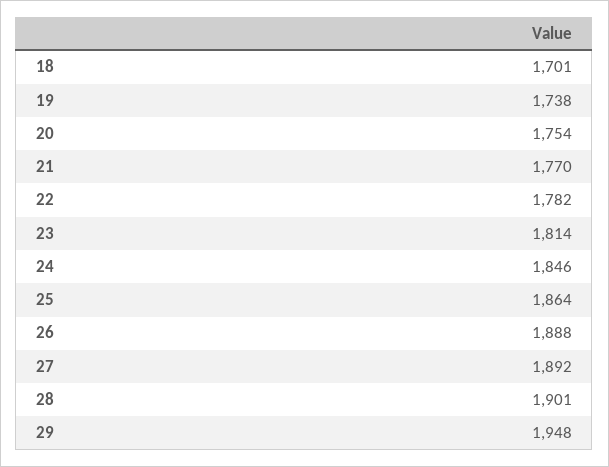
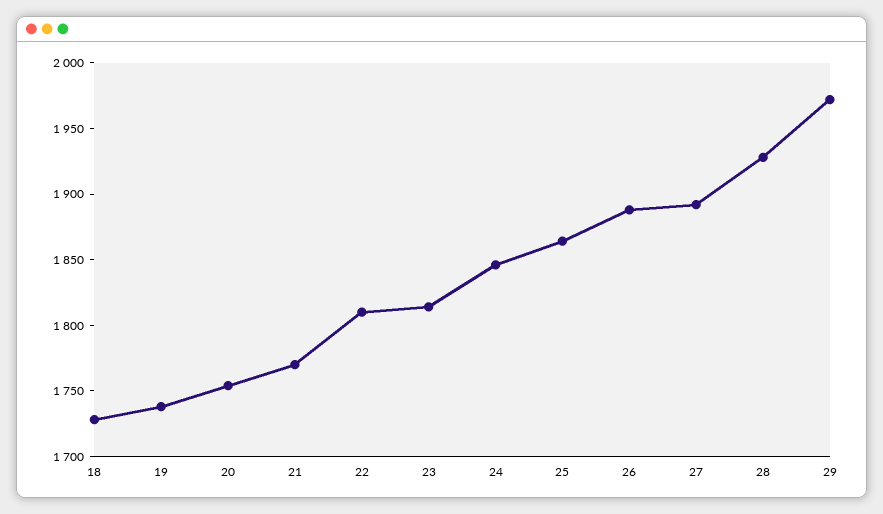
  {
-   "18": 1701,
+   "18": 1730,
    "19": 1738,
    "20": 1754,
    "21": 1770,
-   "22": 1782,
+   "22": 1810,
    "23": 1814,
    "24": 1846,
    "25": 1864,
    "26": 1888,
    "27": 1892,
-   "28": 1901,
+   "28": 1930,
-   "29": 1948
+   "29": 1970
  }

